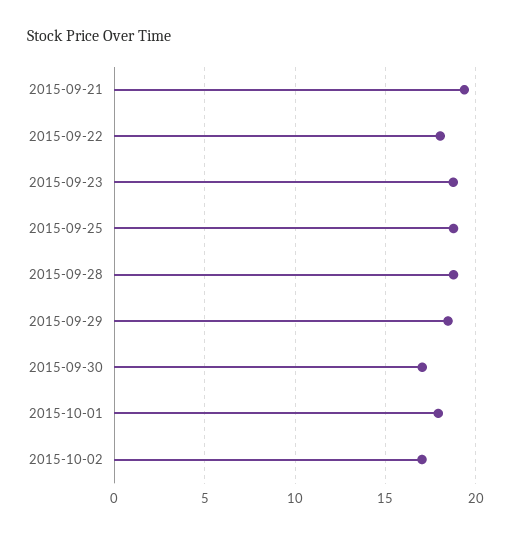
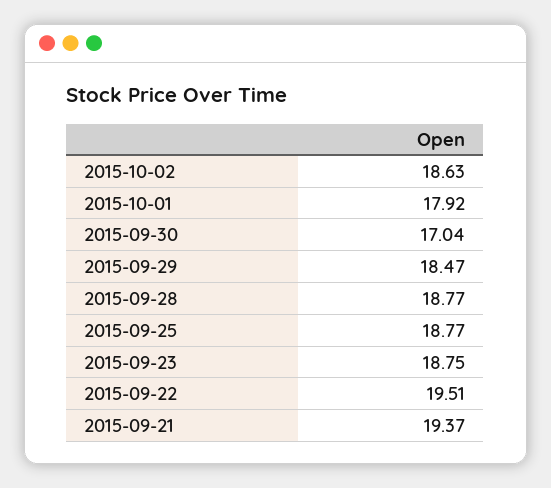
  {
    "2015-09-21": 19.37,
-   "2015-09-22": 18,
+   "2015-09-22": 19.51,
    "2015-09-23": 18.75,
    "2015-09-25": 18.77,
    "2015-09-28": 18.77,
    "2015-09-29": 18.47,
    "2015-09-30": 17.04,
    "2015-10-01": 17.92,
-   "2015-10-02": 17
+   "2015-10-02": 18.63
  }

